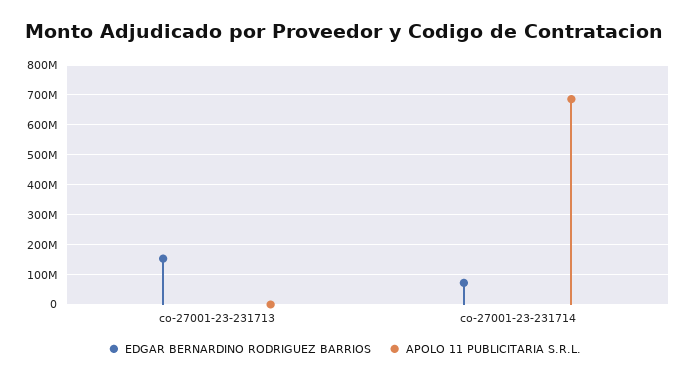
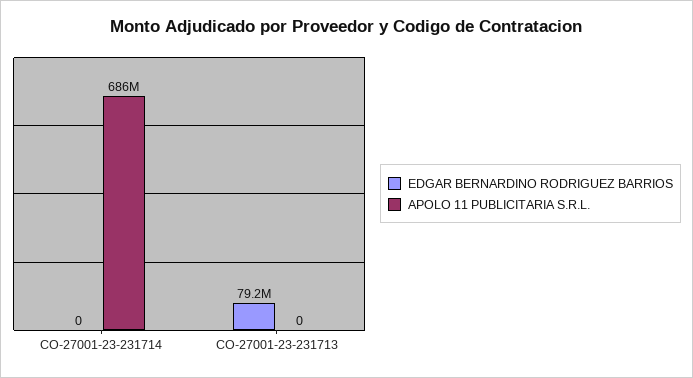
  {
    "EDGAR BERNARDINO RODRIGUEZ BARRIOS": {
-     "co-27001-23-231713": 150000000,
+     "co-27001-23-231713": 79200000,
-     "co-27001-23-231714": 75000000
+     "co-27001-23-231714": 0
    },
    "APOLO 11 PUBLICITARIA S.R.L.": {
      "co-27001-23-231713": 0,
      "co-27001-23-231714": 686000000
    }
  }

